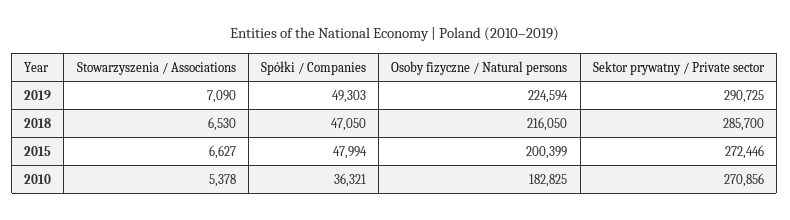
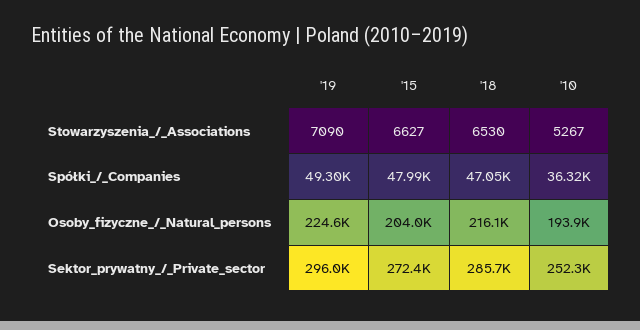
  {
    "Stowarzyszenia / Associations": {
      "2019": 7090,
      "2018": 6530,
      "2015": 6627,
-     "2010": 5378
+     "2010": 5267
    },
    "Spółki / Companies": {
      "2019": 49303,
      "2018": 47050,
      "2015": 47994,
      "2010": 36321
    },
    "Osoby fizyczne / Natural persons": {
      "2019": 224594,
      "2018": 216050,
-     "2015": 200399,
+     "2015": 204000,
-     "2010": 182825
+     "2010": 193900
    },
    "Sektor prywatny / Private sector": {
-     "2019": 290725,
+     "2019": 296000,
      "2018": 285700,
      "2015": 272446,
-     "2010": 270856
+     "2010": 252300
    }
  }

